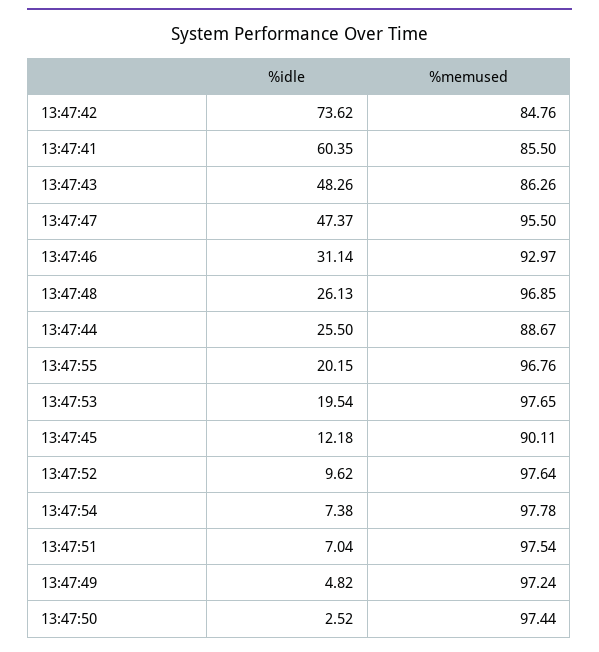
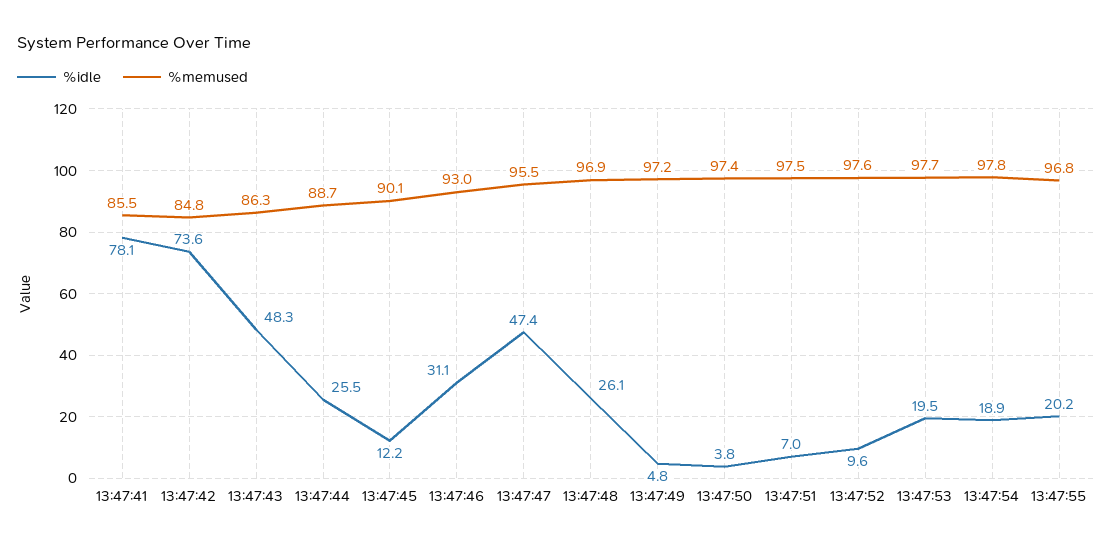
  {
    "%idle": {
      "13:47:42": 73.62,
-     "13:47:41": 60.35,
+     "13:47:41": 78.1,
      "13:47:43": 48.26,
      "13:47:47": 47.37,
      "13:47:46": 31.14,
      "13:47:48": 26.13,
      "13:47:44": 25.5,
      "13:47:55": 20.15,
      "13:47:53": 19.54,
      "13:47:45": 12.18,
      "13:47:52": 9.62,
-     "13:47:54": 7.38,
+     "13:47:54": 18.9,
      "13:47:51": 7.04,
      "13:47:49": 4.82,
-     "13:47:50": 2.52
+     "13:47:50": 3.8
    },
    "%memused": {
      "13:47:42": 84.76,
      "13:47:41": 85.5,
      "13:47:43": 86.26,
      "13:47:47": 95.5,
      "13:47:46": 92.97,
      "13:47:48": 96.85,
      "13:47:44": 88.67,
      "13:47:55": 96.76,
      "13:47:53": 97.65,
      "13:47:45": 90.11,
      "13:47:52": 97.64,
      "13:47:54": 97.78,
      "13:47:51": 97.54,
      "13:47:49": 97.24,
      "13:47:50": 97.44
    }
  }

